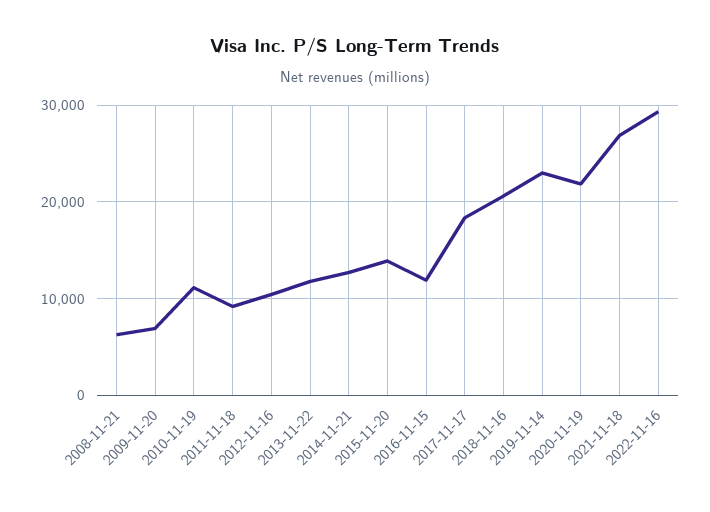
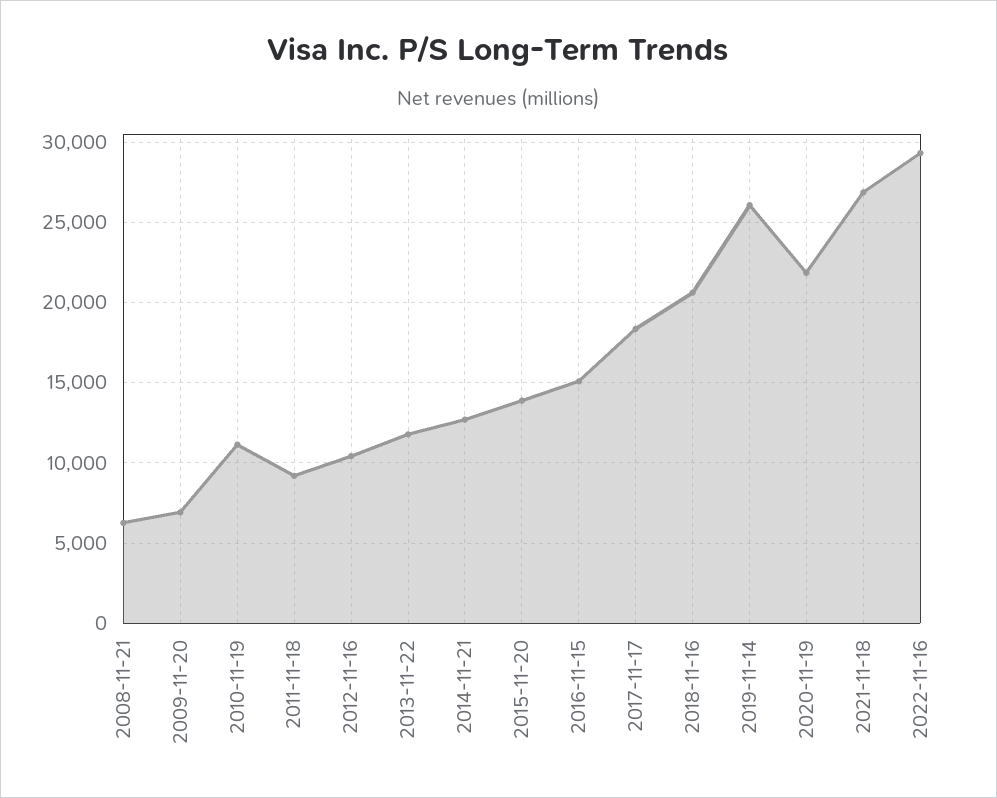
  {
    "2008-11-21": 6500,
    "2009-11-20": 7000,
    "2010-11-19": 11000,
    "2011-11-18": 9000,
    "2012-11-16": 10500,
    "2013-11-22": 12000,
    "2014-11-21": 12500,
    "2015-11-20": 14000,
-   "2016-11-15": 12000,
+   "2016-11-15": 15000,
    "2017-11-17": 18500,
    "2018-11-16": 20500,
-   "2019-11-14": 23000,
+   "2019-11-14": 26000,
    "2020-11-19": 22000,
    "2021-11-18": 27000,
    "2022-11-16": 29500
  }

